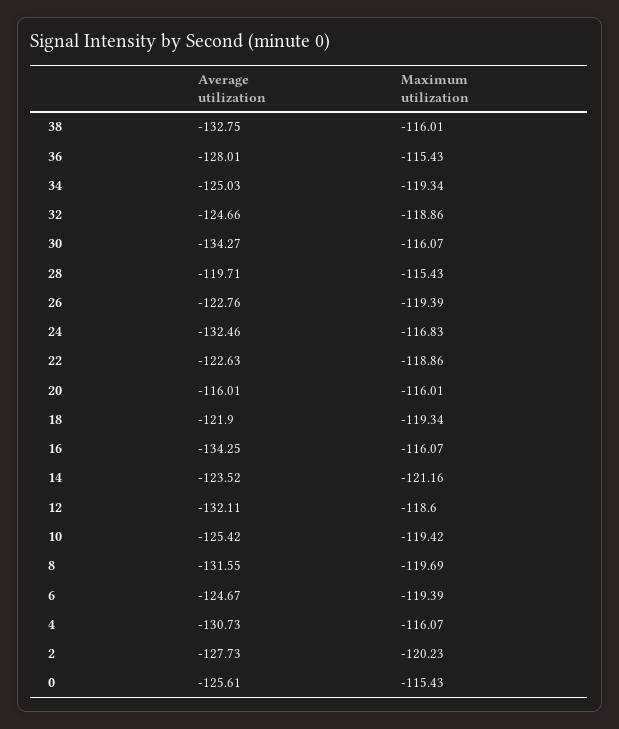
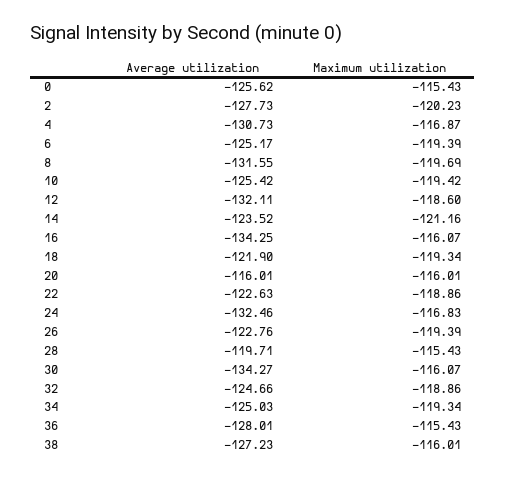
  {
    "Average utilization": {
-     "38": -132.75,
+     "38": -127.23,
      "36": -128.01,
      "34": -125.03,
      "32": -124.66,
      "30": -134.27,
      "28": -119.71,
      "26": -122.76,
      "24": -132.46,
      "22": -122.63,
      "20": -116.01,
      "18": -121.9,
      "16": -134.25,
      "14": -123.52,
      "12": -132.11,
      "10": -125.42,
      "8": -131.55,
-     "6": -124.67,
+     "6": -125.17,
      "4": -130.73,
      "2": -127.73,
-     "0": -125.61
+     "0": -125.62
    },
    "Maximum utilization": {
      "38": -116.01,
      "36": -115.43,
      "34": -119.34,
      "32": -118.86,
      "30": -116.07,
      "28": -115.43,
      "26": -119.39,
      "24": -116.83,
      "22": -118.86,
      "20": -116.01,
      "18": -119.34,
      "16": -116.07,
      "14": -121.16,
      "12": -118.6,
      "10": -119.42,
      "8": -119.69,
      "6": -119.39,
-     "4": -116.07,
+     "4": -116.87,
      "2": -120.23,
      "0": -115.43
    }
  }

